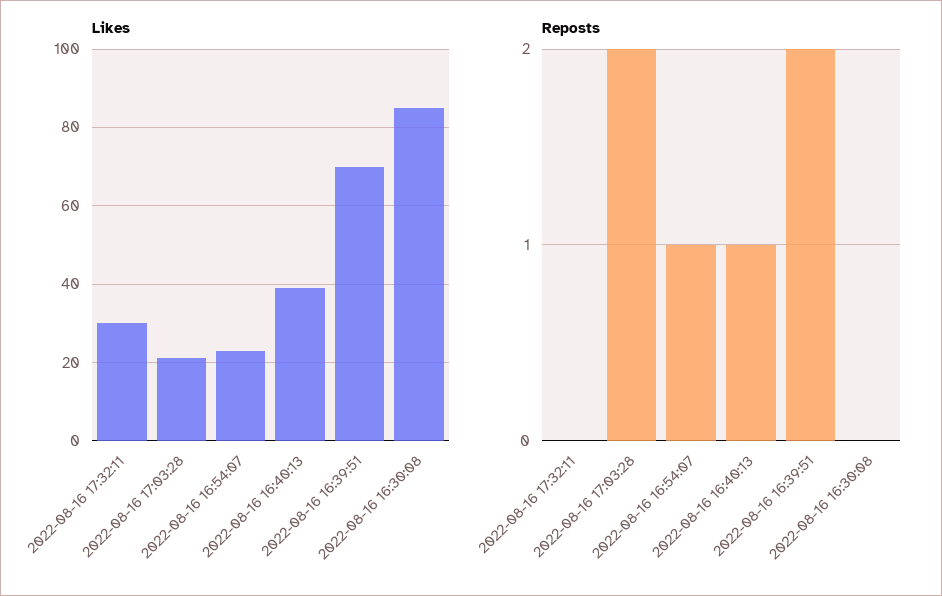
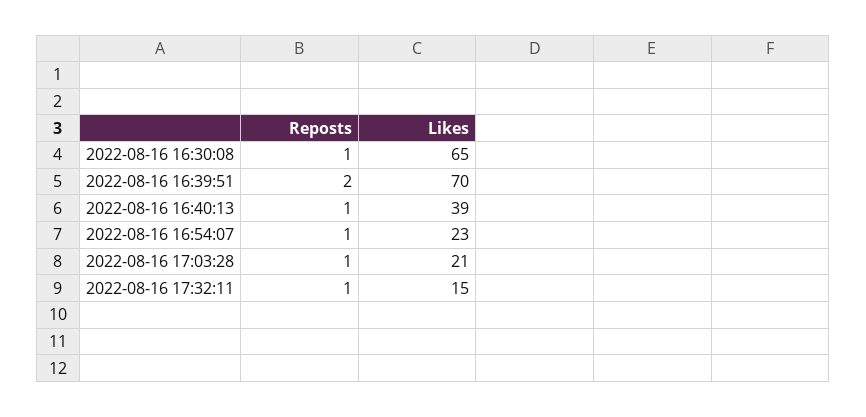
  {
    "Likes": {
-     "2022-08-16 17:32:11": 30,
+     "2022-08-16 17:32:11": 15,
      "2022-08-16 17:03:28": 21,
      "2022-08-16 16:54:07": 23,
      "2022-08-16 16:40:13": 39,
      "2022-08-16 16:39:51": 70,
-     "2022-08-16 16:30:08": 85
+     "2022-08-16 16:30:08": 65
    },
    "Reposts": {
-     "2022-08-16 17:32:11": 0,
+     "2022-08-16 17:32:11": 1,
-     "2022-08-16 17:03:28": 2,
+     "2022-08-16 17:03:28": 1,
      "2022-08-16 16:54:07": 1,
      "2022-08-16 16:40:13": 1,
      "2022-08-16 16:39:51": 2,
-     "2022-08-16 16:30:08": 0
+     "2022-08-16 16:30:08": 1
    }
  }

